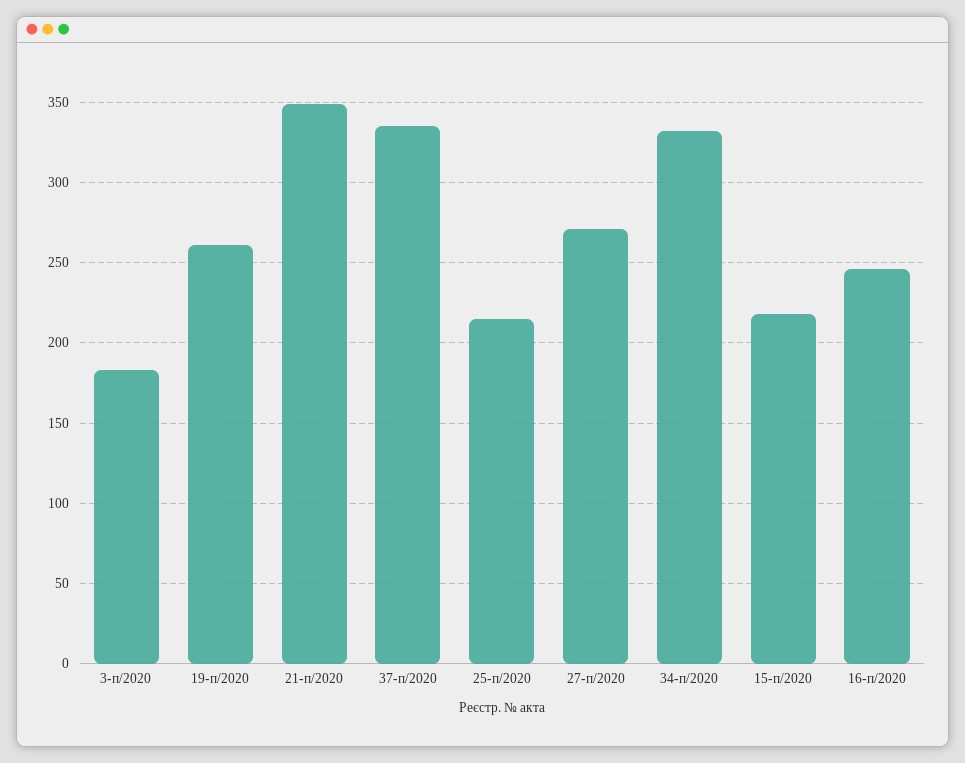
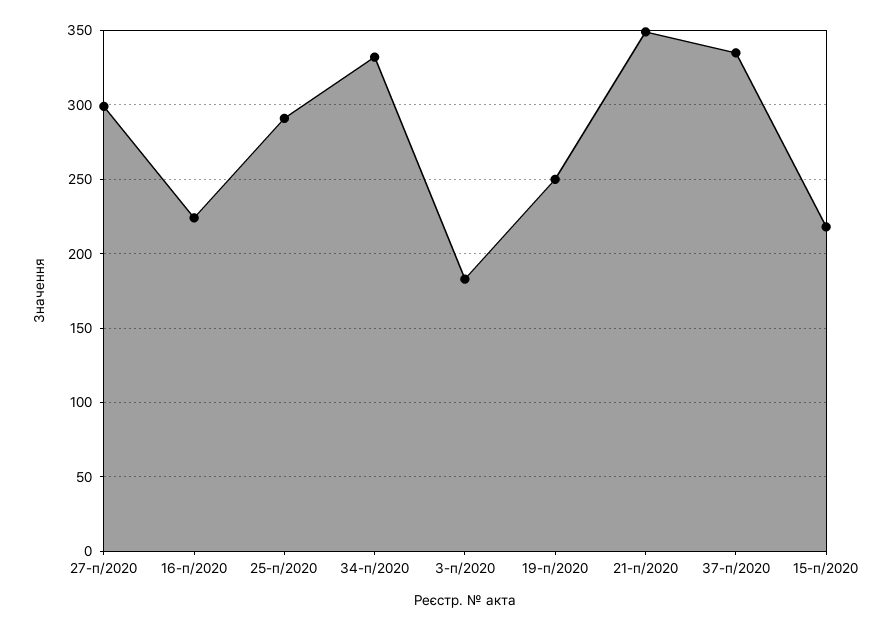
  {
    "3-п/2020": 185,
-   "19-п/2020": 260,
+   "19-п/2020": 250,
    "21-п/2020": 350,
    "37-п/2020": 335,
-   "25-п/2020": 215,
+   "25-п/2020": 290,
-   "27-п/2020": 270,
+   "27-п/2020": 300,
    "34-п/2020": 330,
    "15-п/2020": 220,
-   "16-п/2020": 245
+   "16-п/2020": 225
  }

